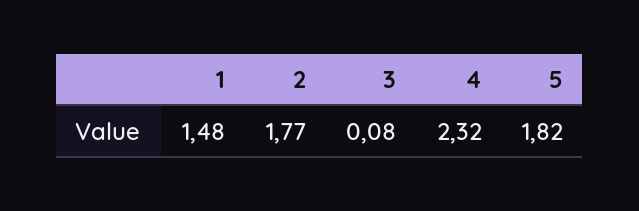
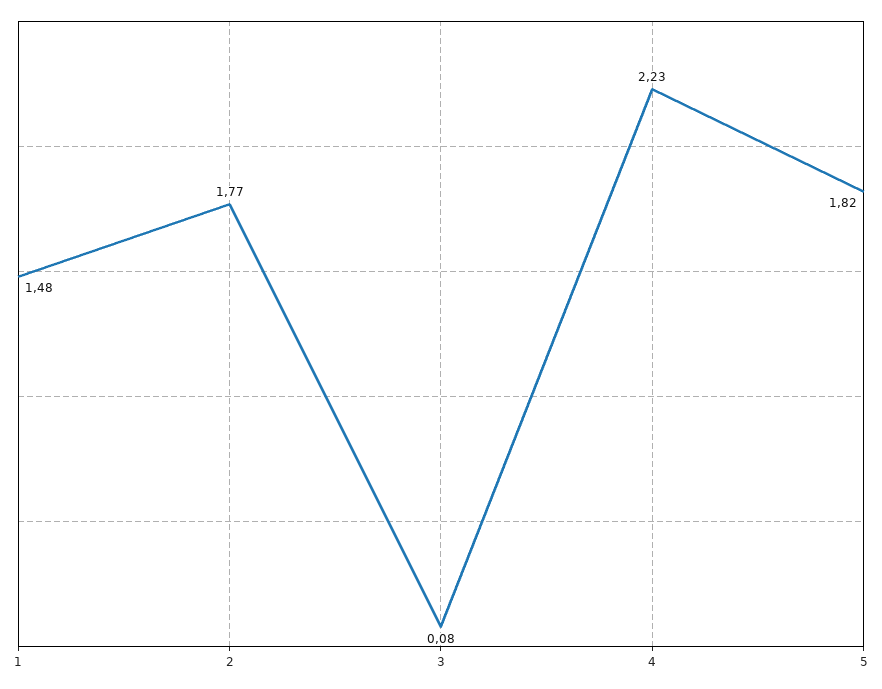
  {
    "1": 1.48,
    "2": 1.77,
    "3": 0.08,
-   "4": 2.32,
+   "4": 2.23,
    "5": 1.82
  }

